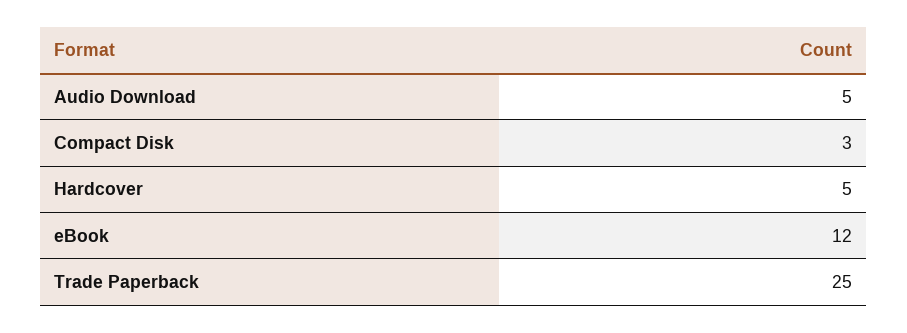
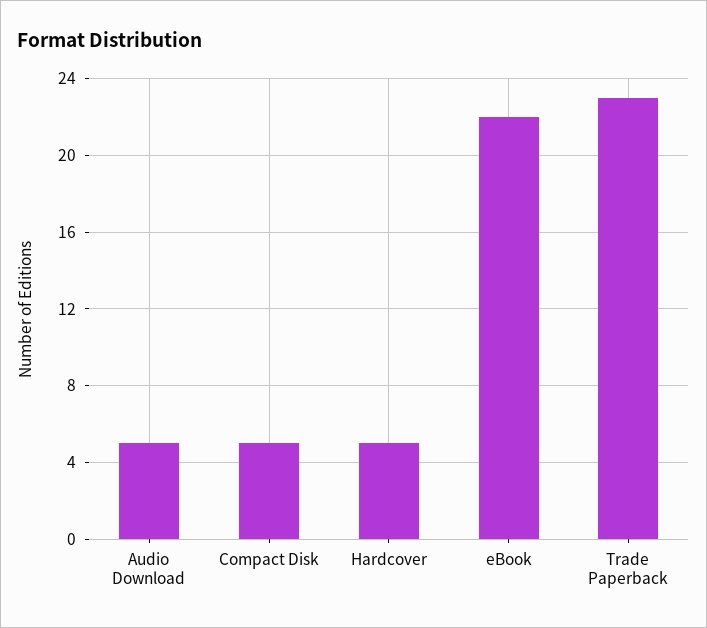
  {
    "Audio Download": 5,
-   "Compact Disk": 3,
+   "Compact Disk": 5,
    "Hardcover": 5,
-   "eBook": 12,
+   "eBook": 22,
-   "Trade Paperback": 25
+   "Trade Paperback": 23
  }

